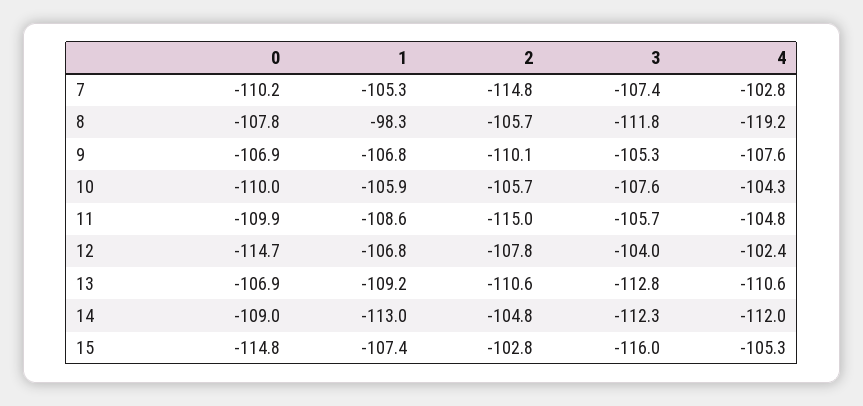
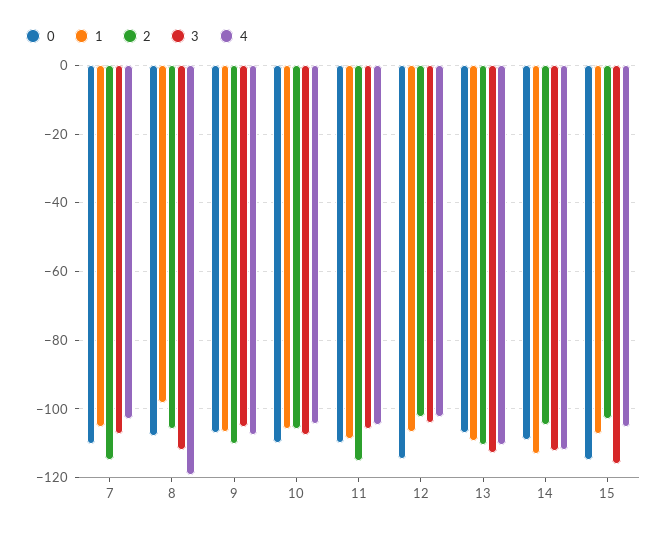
  {
    "0": {
      "7": -110.2,
      "8": -107.8,
      "9": -106.9,
      "10": -110,
      "11": -109.9,
      "12": -114.7,
      "13": -106.9,
      "14": -109,
      "15": -114.8
    },
    "1": {
      "7": -105.3,
      "8": -98.3,
      "9": -106.8,
      "10": -105.9,
      "11": -108.6,
      "12": -106.8,
      "13": -109.2,
      "14": -113,
      "15": -107.4
    },
    "2": {
      "7": -114.8,
      "8": -105.7,
      "9": -110.1,
      "10": -105.7,
      "11": -115,
-     "12": -107.8,
+     "12": -102,
      "13": -110.6,
      "14": -104.8,
      "15": -102.8
    },
    "3": {
      "7": -107.4,
      "8": -111.8,
      "9": -105.3,
      "10": -107.6,
      "11": -105.7,
      "12": -104,
      "13": -112.8,
      "14": -112.3,
      "15": -116
    },
    "4": {
      "7": -102.8,
      "8": -119.2,
      "9": -107.6,
      "10": -104.3,
      "11": -104.8,
      "12": -102.4,
      "13": -110.6,
      "14": -112,
      "15": -105.3
    }
  }

